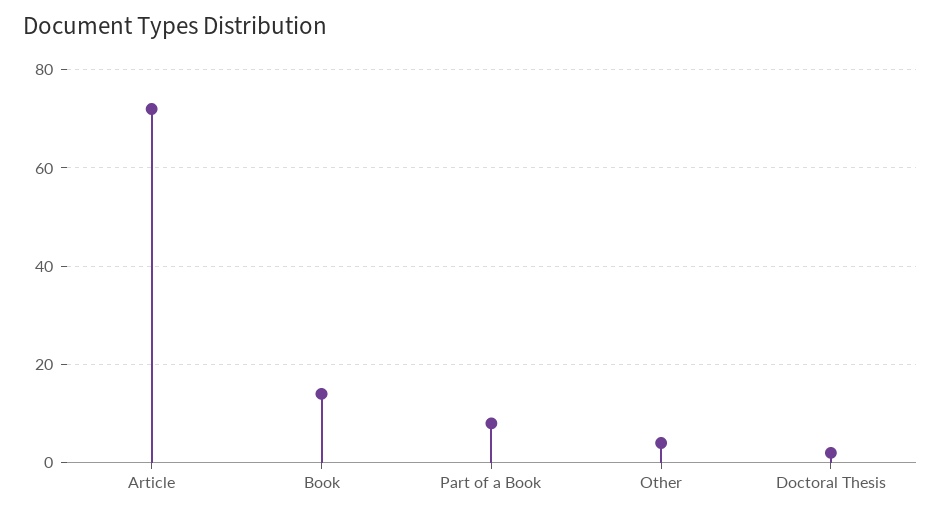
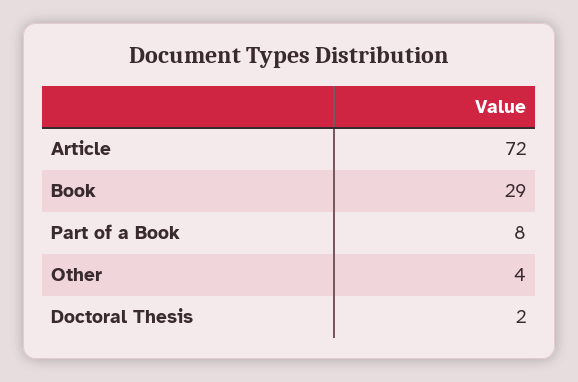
  {
    "Article": 72,
-   "Book": 15,
+   "Book": 29,
    "Part of a Book": 8,
    "Other": 4,
    "Doctoral Thesis": 2
  }

